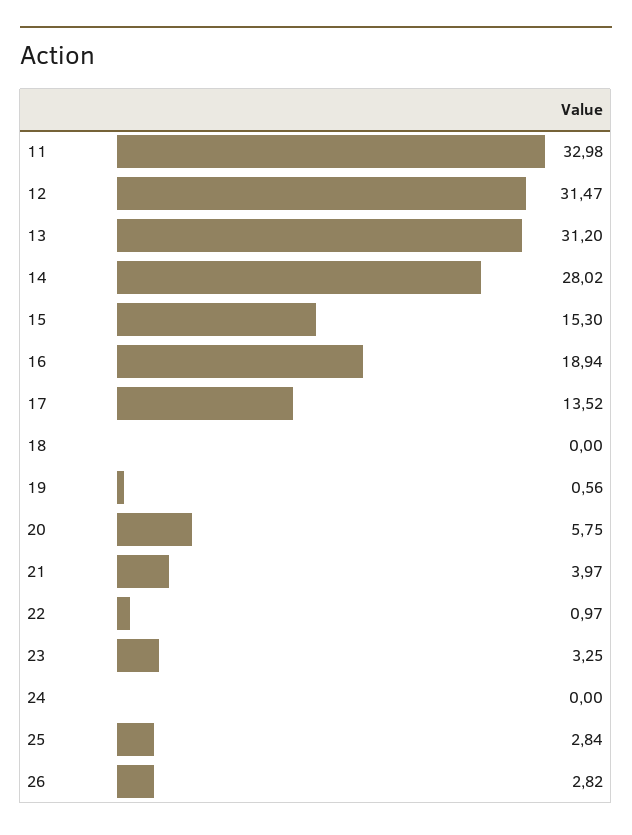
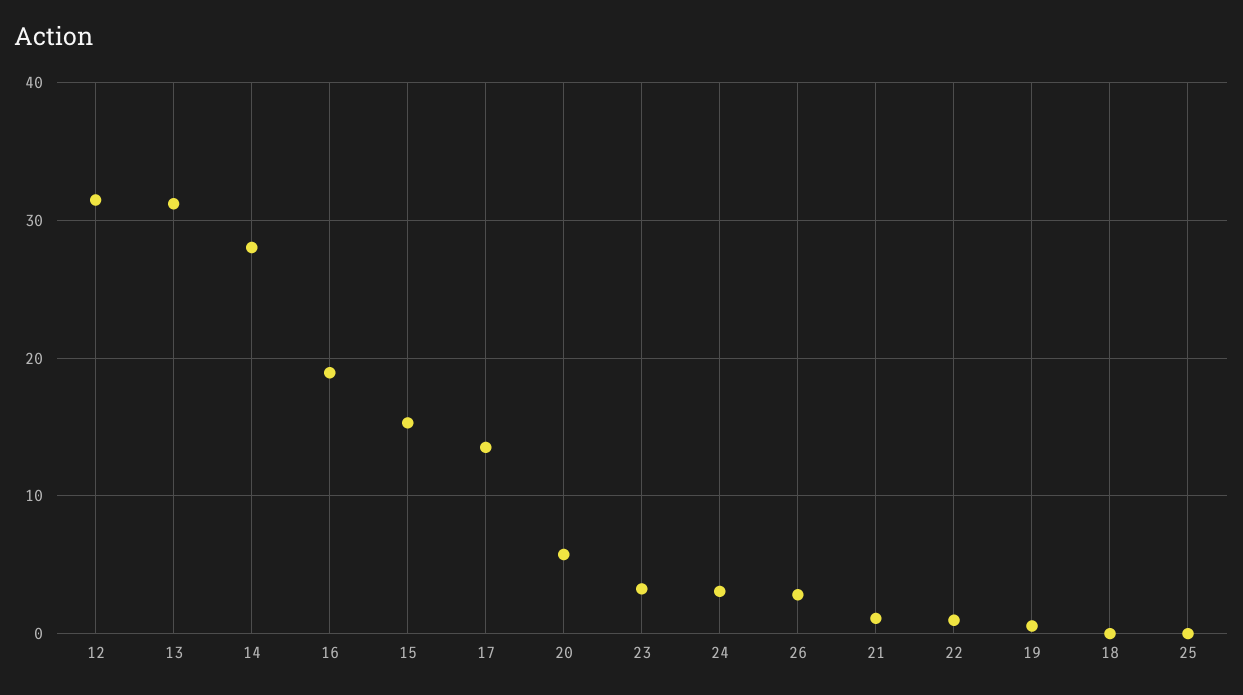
  {
-   "11": 32.98,
    "12": 31.47,
    "13": 31.2,
    "14": 28.02,
    "15": 15.3,
    "16": 18.94,
    "17": 13.52,
    "18": 0,
    "19": 0.56,
    "20": 5.75,
-   "21": 3.97,
+   "21": 1,
    "22": 0.97,
    "23": 3.25,
-   "24": 0,
+   "24": 3,
-   "25": 2.84,
+   "25": 0,
    "26": 2.82
  }

